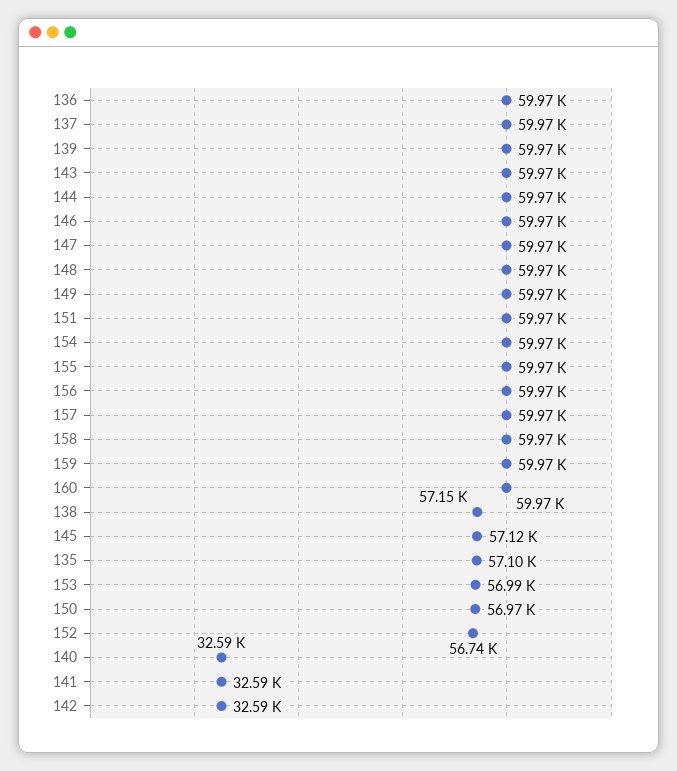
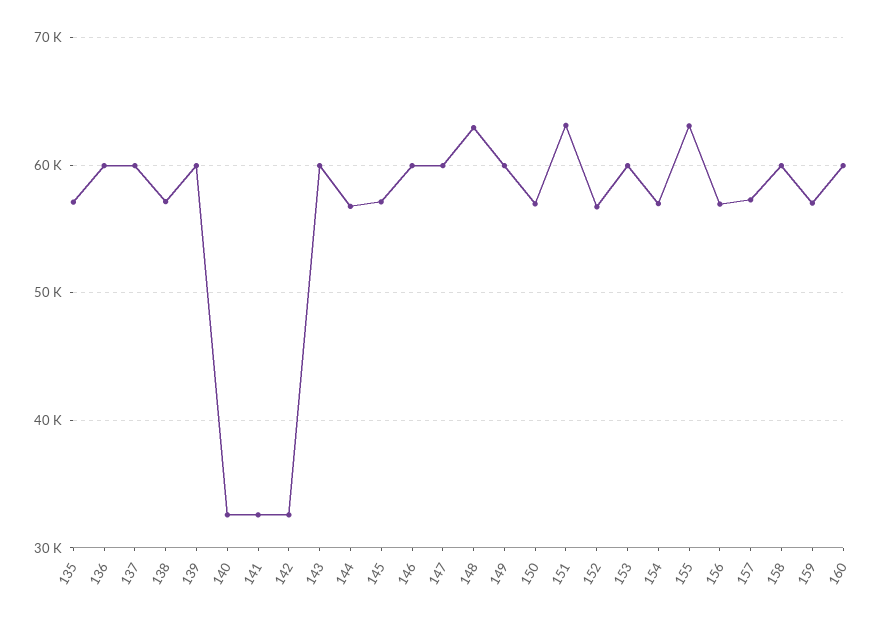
  {
    "136": 59970,
    "137": 59970,
    "139": 59970,
    "143": 59970,
-   "144": 59970,
+   "144": 57000,
    "146": 59970,
    "147": 59970,
-   "148": 59970,
+   "148": 63000,
    "149": 59970,
-   "151": 59970,
+   "151": 63000,
-   "154": 59970,
+   "154": 57000,
-   "155": 59970,
+   "155": 63000,
-   "156": 59970,
+   "156": 57000,
-   "157": 59970,
+   "157": 57000,
    "158": 59970,
-   "159": 59970,
+   "159": 57000,
    "160": 59970,
    "138": 57150,
    "145": 57120,
    "135": 57100,
-   "153": 56990,
+   "153": 60000,
    "150": 56970,
    "152": 56740,
    "140": 32590,
    "141": 32590,
    "142": 32590
  }

